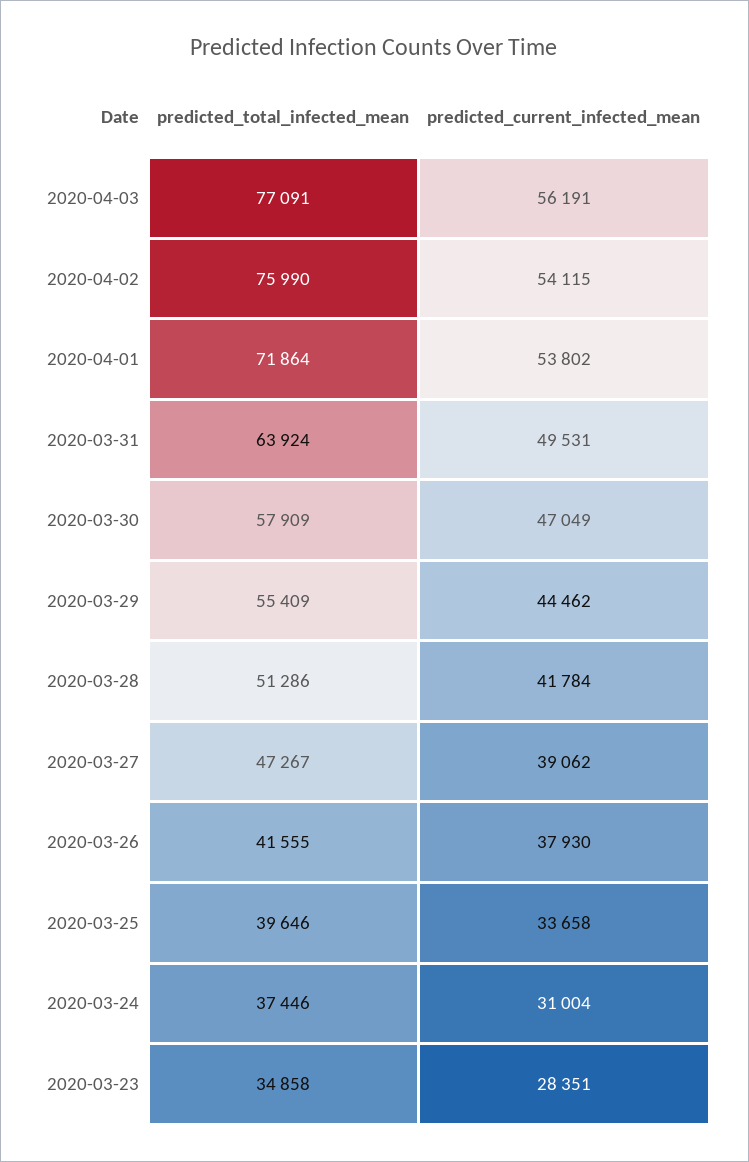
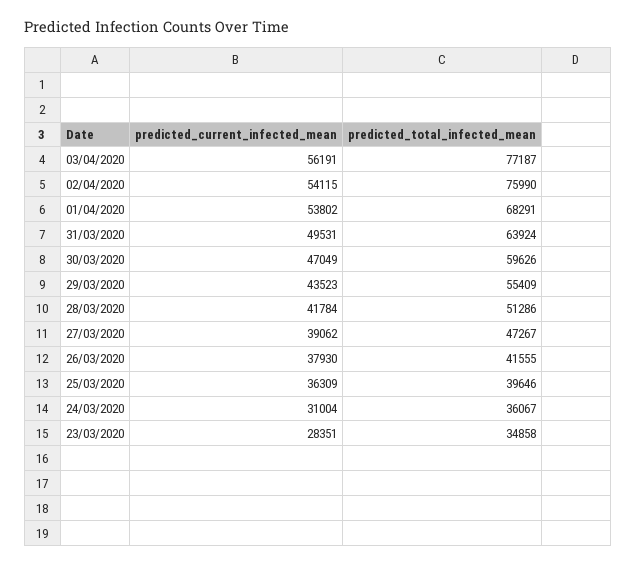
  {
    "predicted_total_infected_mean": {
-     "2020-04-03": 77091,
+     "2020-04-03": 77187,
      "2020-04-02": 75990,
-     "2020-04-01": 71864,
+     "2020-04-01": 68291,
      "2020-03-31": 63924,
-     "2020-03-30": 57909,
+     "2020-03-30": 59626,
      "2020-03-29": 55409,
      "2020-03-28": 51286,
      "2020-03-27": 47267,
      "2020-03-26": 41555,
      "2020-03-25": 39646,
-     "2020-03-24": 37446,
+     "2020-03-24": 36067,
      "2020-03-23": 34858
    },
    "predicted_current_infected_mean": {
      "2020-04-03": 56191,
      "2020-04-02": 54115,
      "2020-04-01": 53802,
      "2020-03-31": 49531,
      "2020-03-30": 47049,
-     "2020-03-29": 44462,
+     "2020-03-29": 43523,
      "2020-03-28": 41784,
      "2020-03-27": 39062,
      "2020-03-26": 37930,
-     "2020-03-25": 33658,
+     "2020-03-25": 36309,
      "2020-03-24": 31004,
      "2020-03-23": 28351
    }
  }

